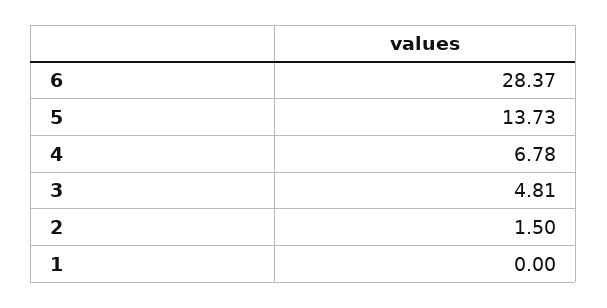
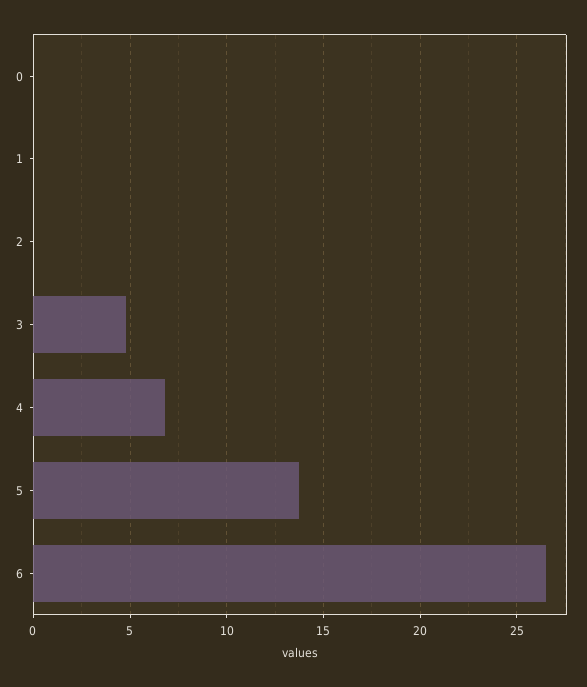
  {
-   "6": 28.37,
+   "6": 26.5,
    "5": 13.73,
    "4": 6.78,
    "3": 4.81,
-   "2": 1.5,
+   "2": 0,
-   "1": 0
+   "1": 0,
+   "0": 0
  }

